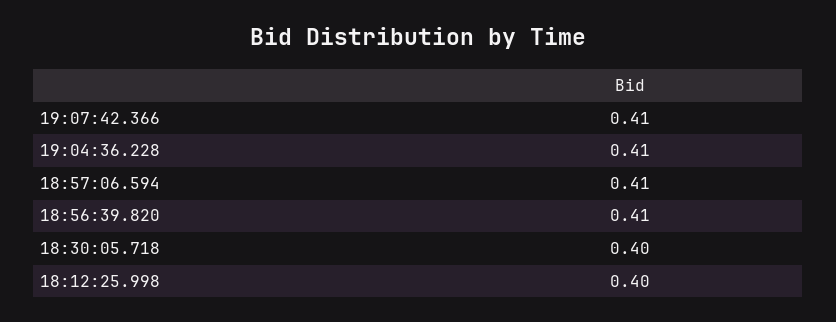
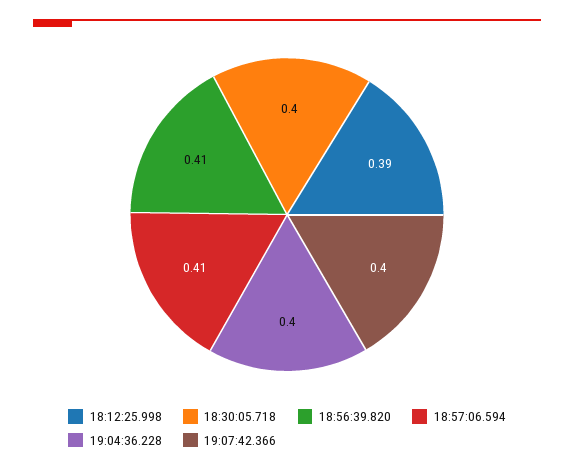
  {
-   "19:07:42.366": 0.41,
+   "19:07:42.366": 0.4,
-   "19:04:36.228": 0.41,
+   "19:04:36.228": 0.4,
    "18:57:06.594": 0.41,
    "18:56:39.820": 0.41,
    "18:30:05.718": 0.4,
-   "18:12:25.998": 0.4
+   "18:12:25.998": 0.39
  }

